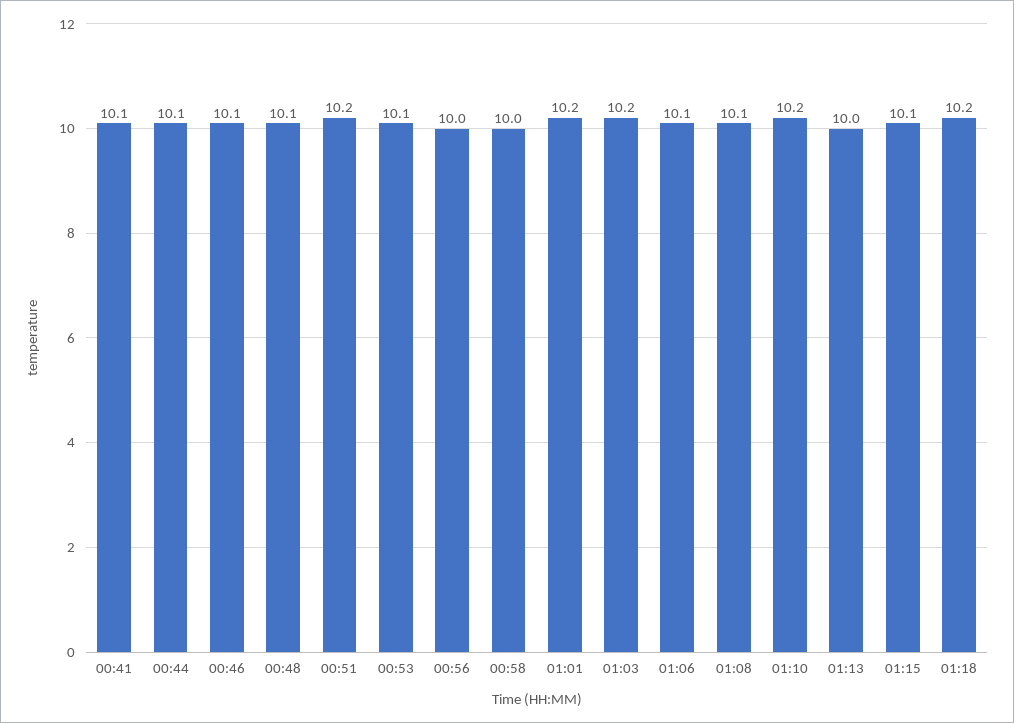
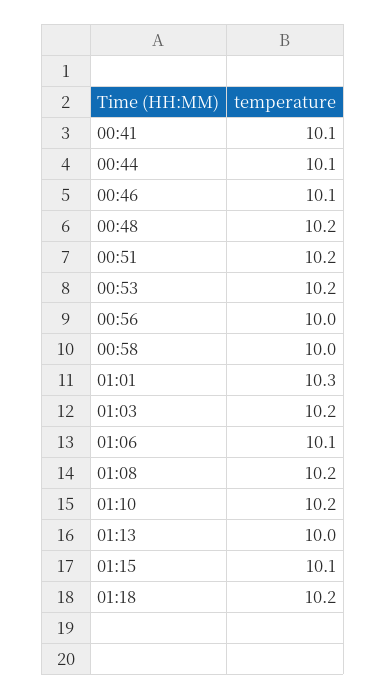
  {
    "00:41": 10.1,
    "00:44": 10.1,
    "00:46": 10.1,
-   "00:48": 10.1,
+   "00:48": 10.2,
    "00:51": 10.2,
-   "00:53": 10.1,
+   "00:53": 10.2,
    "00:56": 10,
    "00:58": 10,
-   "01:01": 10.2,
+   "01:01": 10.3,
    "01:03": 10.2,
    "01:06": 10.1,
-   "01:08": 10.1,
+   "01:08": 10.2,
    "01:10": 10.2,
    "01:13": 10,
    "01:15": 10.1,
    "01:18": 10.2
  }

